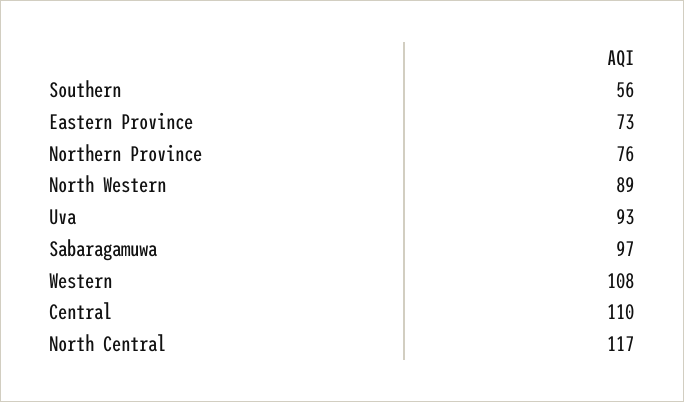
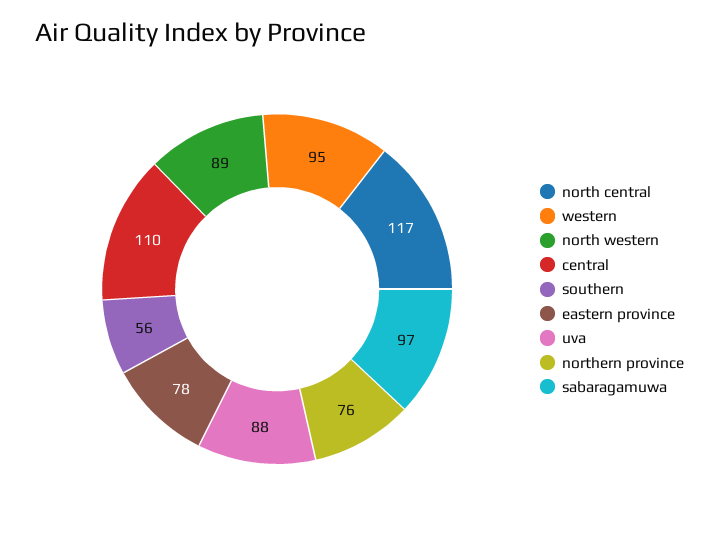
  {
    "Southern": 56,
-   "Eastern Province": 73,
+   "Eastern Province": 78,
    "Northern Province": 76,
    "North Western": 89,
-   "Uva": 93,
+   "Uva": 88,
    "Sabaragamuwa": 97,
-   "Western": 108,
+   "Western": 95,
    "Central": 110,
    "North Central": 117
  }

